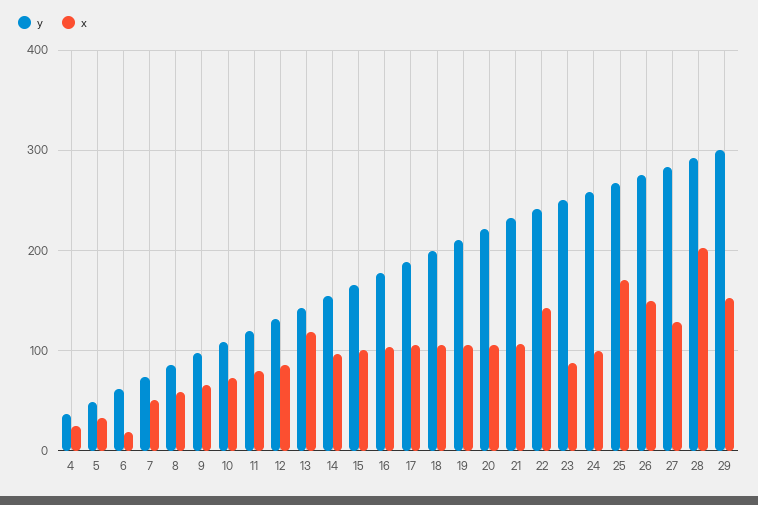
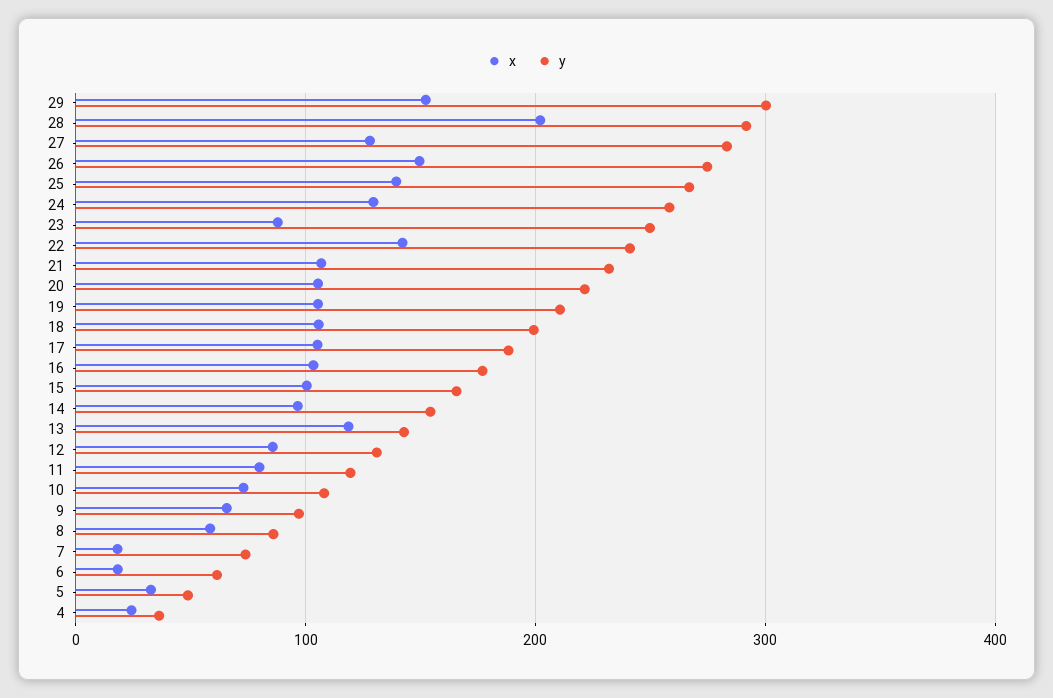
  {
    "y": {
      "4": 40,
      "5": 50,
      "6": 60,
      "7": 70,
      "8": 90,
      "9": 100,
      "10": 110,
      "11": 120,
      "12": 130,
      "13": 140,
      "14": 150,
      "15": 170,
      "16": 180,
      "17": 190,
      "18": 200,
      "19": 210,
      "20": 220,
      "21": 230,
      "22": 240,
      "23": 250,
      "24": 260,
      "25": 270,
      "26": 270,
      "27": 280,
      "28": 290,
      "29": 300
    },
    "x": {
      "4": 20,
      "5": 30,
      "6": 20,
-     "7": 50,
+     "7": 20,
      "8": 60,
      "9": 70,
      "10": 70,
      "11": 80,
      "12": 90,
      "13": 120,
      "14": 100,
      "15": 100,
      "16": 100,
      "17": 110,
      "18": 110,
      "19": 110,
      "20": 110,
      "21": 110,
      "22": 140,
      "23": 90,
-     "24": 100,
+     "24": 130,
-     "25": 170,
+     "25": 140,
      "26": 150,
      "27": 130,
      "28": 200,
      "29": 150
    }
  }

